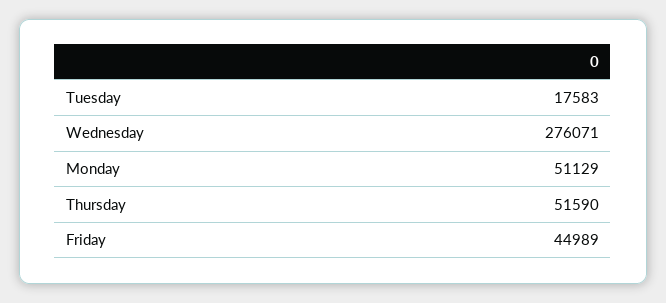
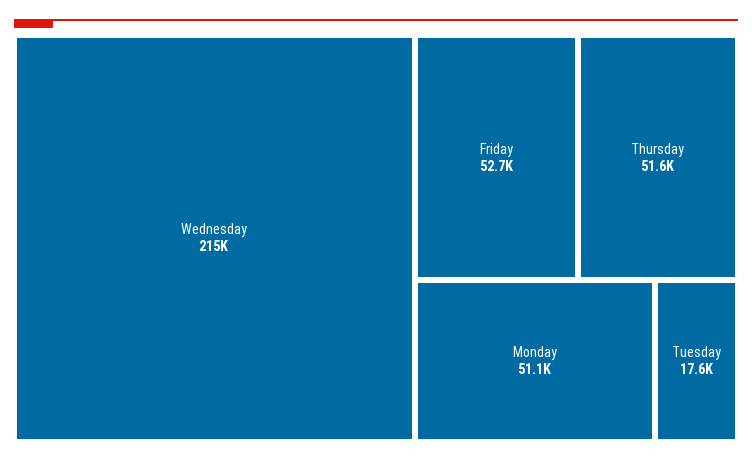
  {
    "Tuesday": 17583,
-   "Wednesday": 276071,
+   "Wednesday": 215000,
    "Monday": 51129,
    "Thursday": 51590,
-   "Friday": 44989
+   "Friday": 52700
  }

